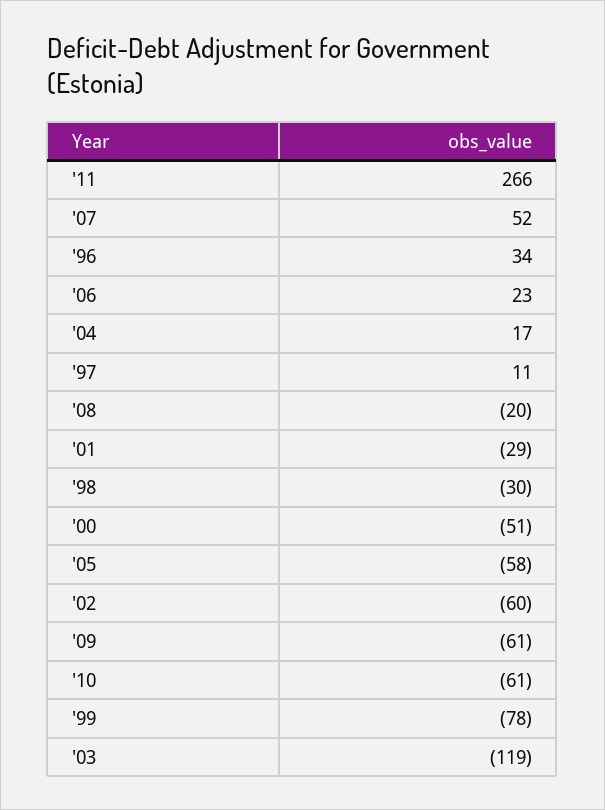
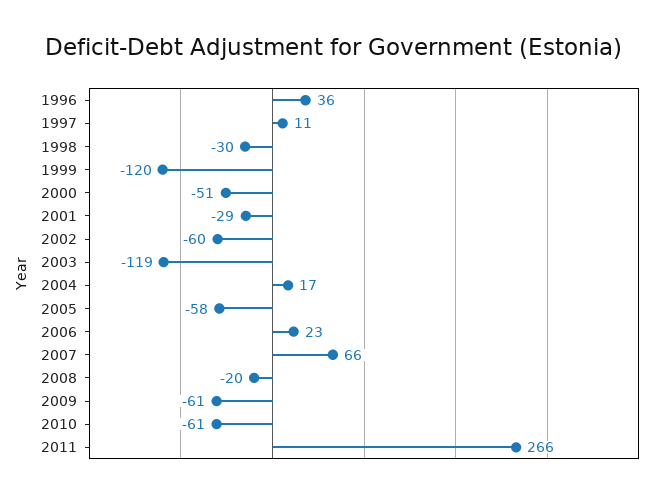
  {
    "'11": 266,
-   "'07": 52,
+   "'07": 66,
-   "'96": 34,
+   "'96": 36,
    "'06": 23,
    "'04": 17,
    "'97": 11,
    "'08": -20,
    "'01": -29,
    "'98": -30,
    "'00": -51,
    "'05": -58,
    "'02": -60,
    "'09": -61,
    "'10": -61,
-   "'99": -78,
+   "'99": -120,
    "'03": -119
  }

